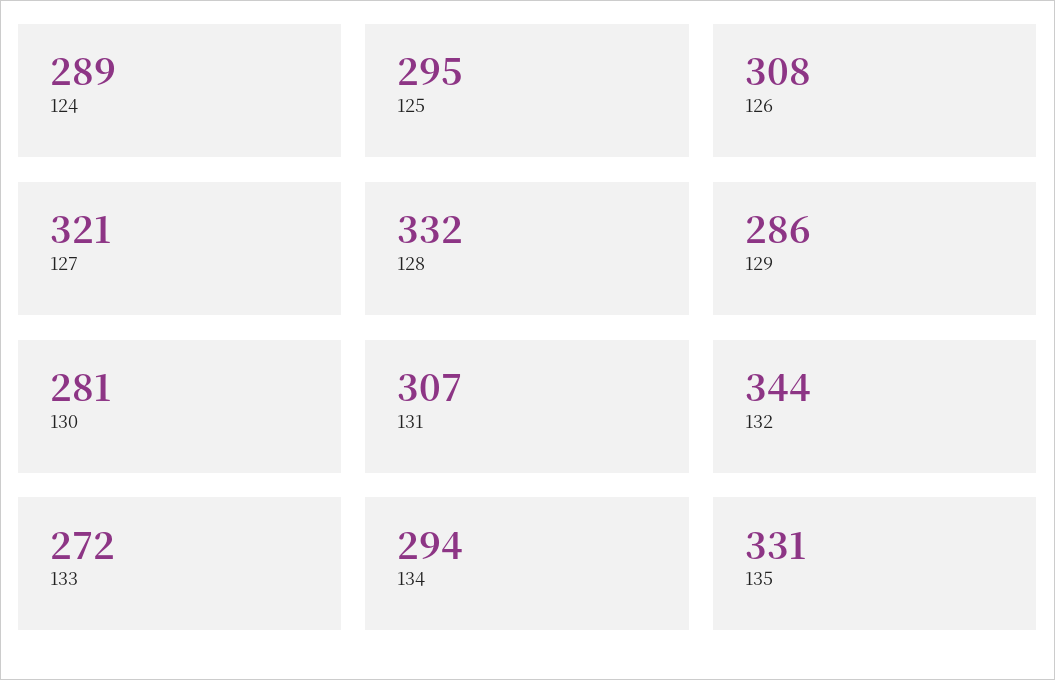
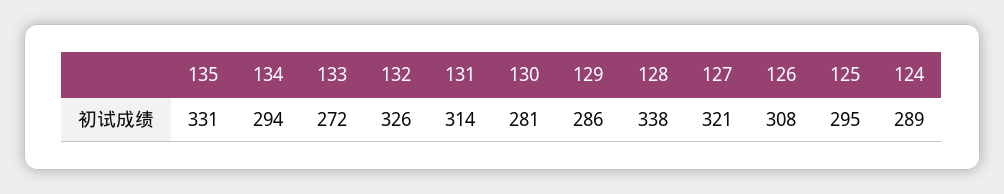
  {
    "124": 289,
    "125": 295,
    "126": 308,
    "127": 321,
-   "128": 332,
+   "128": 338,
    "129": 286,
    "130": 281,
-   "131": 307,
+   "131": 314,
-   "132": 344,
+   "132": 326,
    "133": 272,
    "134": 294,
    "135": 331
  }

